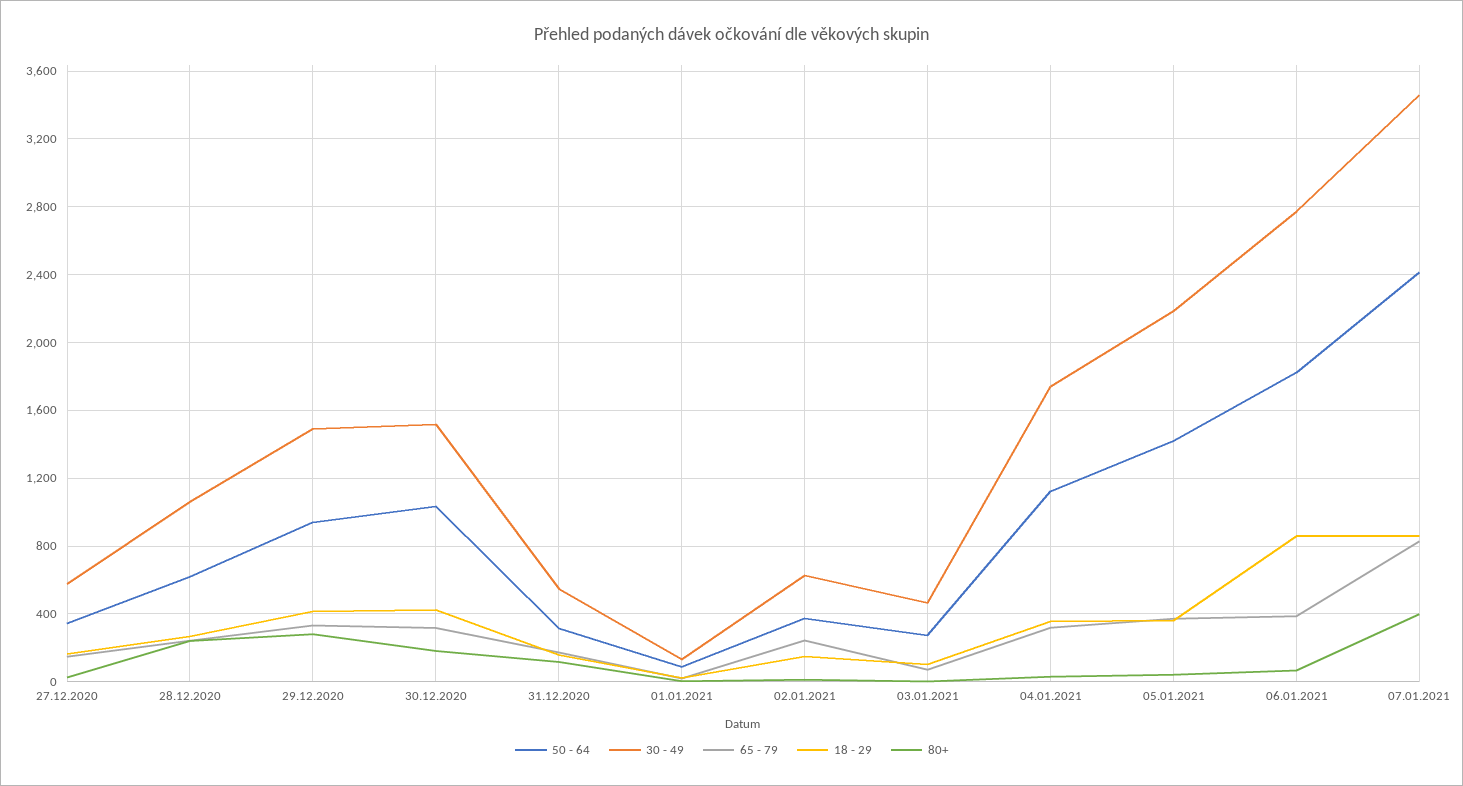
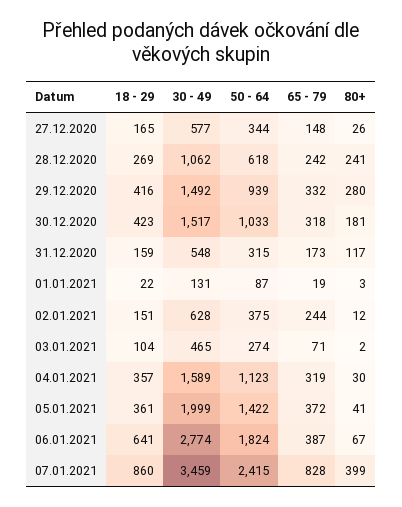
  {
    "50 - 64": {
      "27.12.2020": 344,
      "28.12.2020": 618,
      "29.12.2020": 939,
      "30.12.2020": 1033,
      "31.12.2020": 315,
      "01.01.2021": 87,
      "02.01.2021": 375,
      "03.01.2021": 274,
      "04.01.2021": 1123,
      "05.01.2021": 1422,
      "06.01.2021": 1824,
      "07.01.2021": 2415
    },
    "30 - 49": {
      "27.12.2020": 577,
      "28.12.2020": 1062,
      "29.12.2020": 1492,
      "30.12.2020": 1517,
      "31.12.2020": 548,
      "01.01.2021": 131,
      "02.01.2021": 628,
      "03.01.2021": 465,
-     "04.01.2021": 1750,
+     "04.01.2021": 1589,
-     "05.01.2021": 2200,
+     "05.01.2021": 1999,
      "06.01.2021": 2774,
      "07.01.2021": 3459
    },
    "65 - 79": {
      "27.12.2020": 148,
      "28.12.2020": 242,
      "29.12.2020": 332,
      "30.12.2020": 318,
      "31.12.2020": 173,
      "01.01.2021": 19,
      "02.01.2021": 244,
      "03.01.2021": 71,
      "04.01.2021": 319,
      "05.01.2021": 372,
      "06.01.2021": 387,
      "07.01.2021": 828
    },
    "18 - 29": {
      "27.12.2020": 165,
      "28.12.2020": 269,
      "29.12.2020": 416,
      "30.12.2020": 423,
      "31.12.2020": 159,
      "01.01.2021": 22,
      "02.01.2021": 151,
      "03.01.2021": 104,
      "04.01.2021": 357,
      "05.01.2021": 361,
-     "06.01.2021": 850,
+     "06.01.2021": 641,
      "07.01.2021": 860
    },
    "80+": {
      "27.12.2020": 26,
      "28.12.2020": 241,
      "29.12.2020": 280,
      "30.12.2020": 181,
      "31.12.2020": 117,
      "01.01.2021": 3,
      "02.01.2021": 12,
      "03.01.2021": 2,
      "04.01.2021": 30,
      "05.01.2021": 41,
      "06.01.2021": 67,
      "07.01.2021": 399
    }
  }

